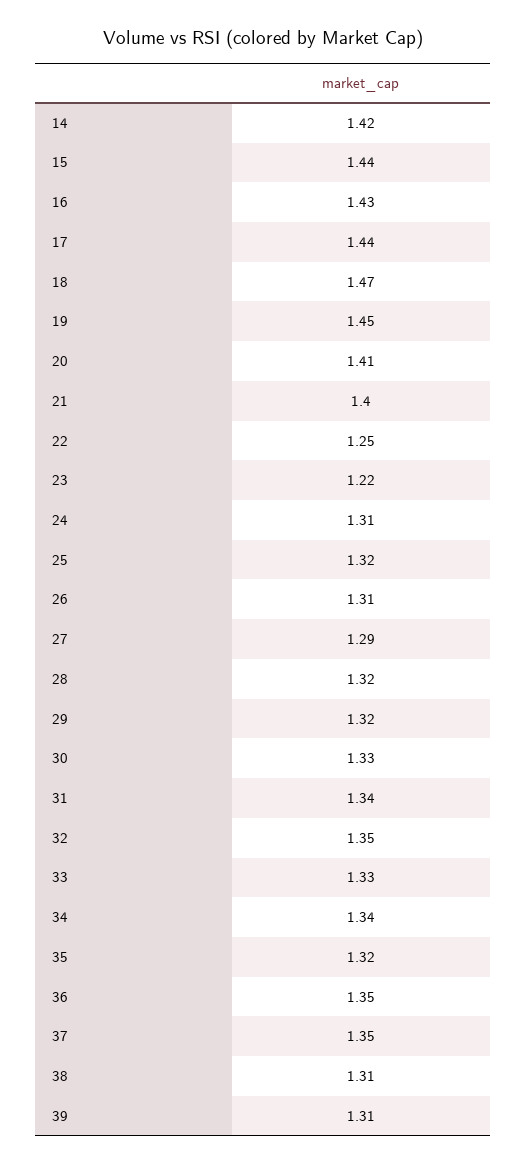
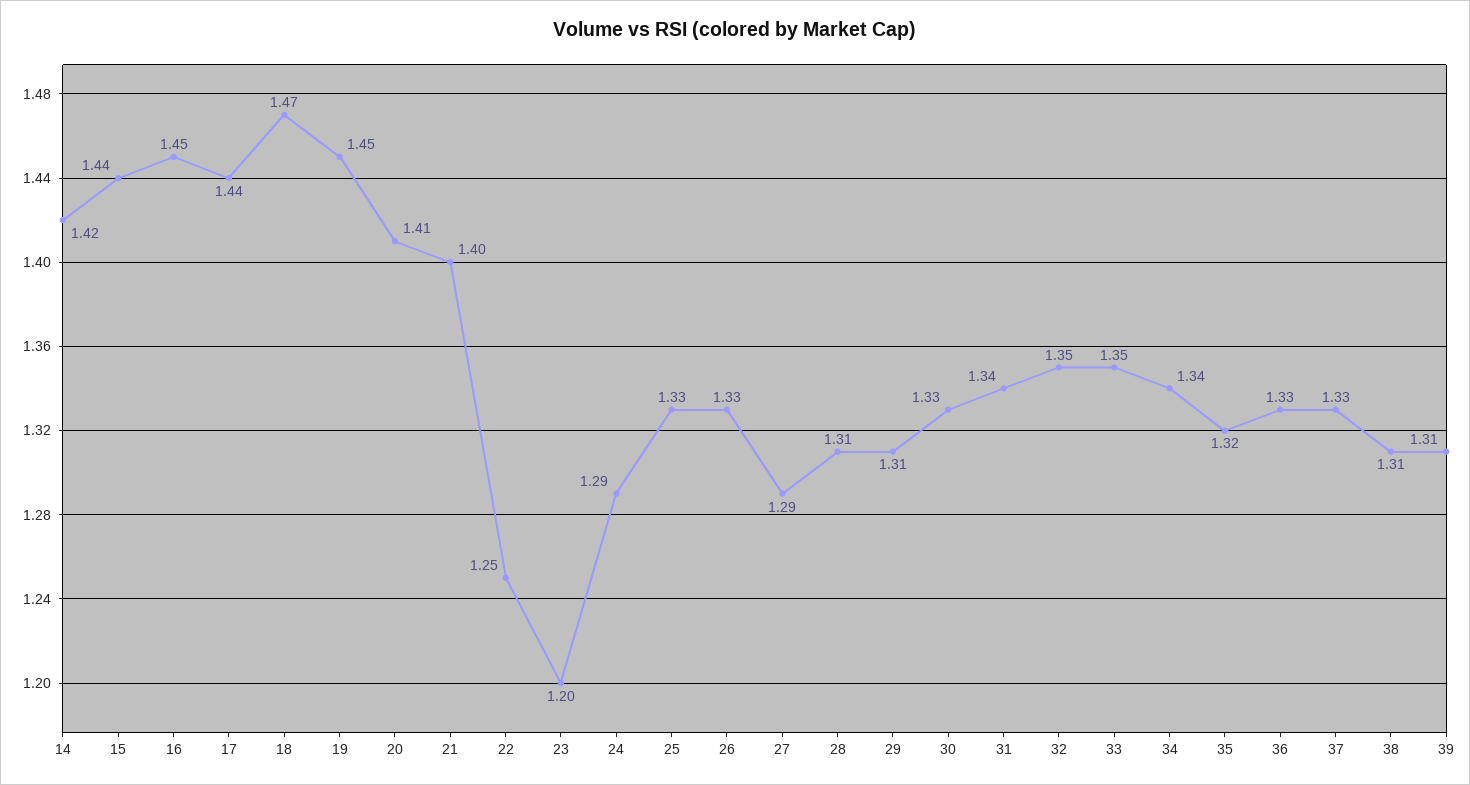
  {
    "14": 1.42,
    "15": 1.44,
-   "16": 1.43,
+   "16": 1.45,
    "17": 1.44,
    "18": 1.47,
    "19": 1.45,
    "20": 1.41,
    "21": 1.4,
    "22": 1.25,
-   "23": 1.22,
+   "23": 1.2,
-   "24": 1.31,
+   "24": 1.29,
-   "25": 1.32,
+   "25": 1.33,
-   "26": 1.31,
+   "26": 1.33,
    "27": 1.29,
-   "28": 1.32,
+   "28": 1.31,
-   "29": 1.32,
+   "29": 1.31,
    "30": 1.33,
    "31": 1.34,
    "32": 1.35,
-   "33": 1.33,
+   "33": 1.35,
    "34": 1.34,
    "35": 1.32,
-   "36": 1.35,
+   "36": 1.33,
-   "37": 1.35,
+   "37": 1.33,
    "38": 1.31,
    "39": 1.31
  }

